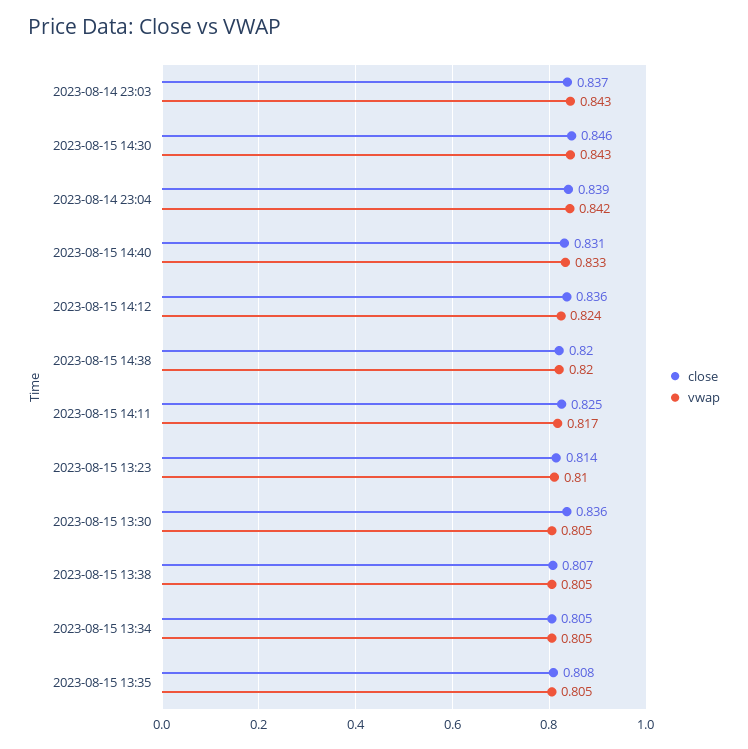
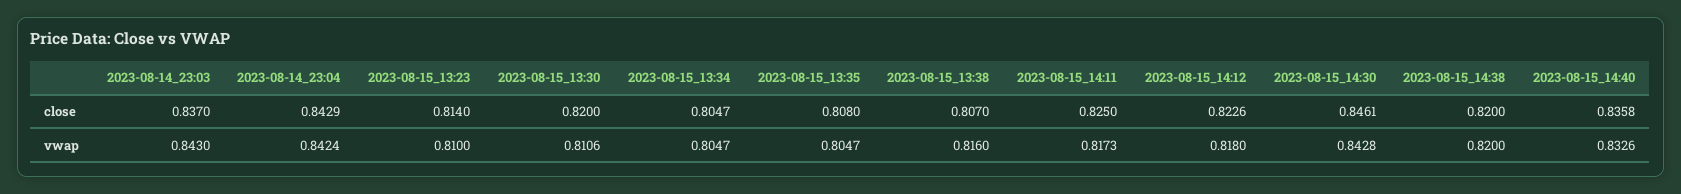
  {
    "close": {
      "2023-08-14 23:03": 0.837,
      "2023-08-15 14:30": 0.8461,
-     "2023-08-14 23:04": 0.839,
+     "2023-08-14 23:04": 0.8429,
-     "2023-08-15 14:40": 0.831,
+     "2023-08-15 14:40": 0.8358,
-     "2023-08-15 14:12": 0.836,
+     "2023-08-15 14:12": 0.8226,
      "2023-08-15 14:38": 0.82,
      "2023-08-15 14:11": 0.825,
      "2023-08-15 13:23": 0.814,
-     "2023-08-15 13:30": 0.836,
+     "2023-08-15 13:30": 0.82,
      "2023-08-15 13:38": 0.807,
      "2023-08-15 13:34": 0.8047,
      "2023-08-15 13:35": 0.808
    },
    "vwap": {
      "2023-08-14 23:03": 0.843,
      "2023-08-15 14:30": 0.8428,
      "2023-08-14 23:04": 0.8424,
      "2023-08-15 14:40": 0.8326,
-     "2023-08-15 14:12": 0.824,
+     "2023-08-15 14:12": 0.818,
      "2023-08-15 14:38": 0.82,
      "2023-08-15 14:11": 0.8173,
      "2023-08-15 13:23": 0.81,
-     "2023-08-15 13:30": 0.805,
+     "2023-08-15 13:30": 0.8106,
-     "2023-08-15 13:38": 0.805,
+     "2023-08-15 13:38": 0.816,
      "2023-08-15 13:34": 0.8047,
      "2023-08-15 13:35": 0.8047
    }
  }

